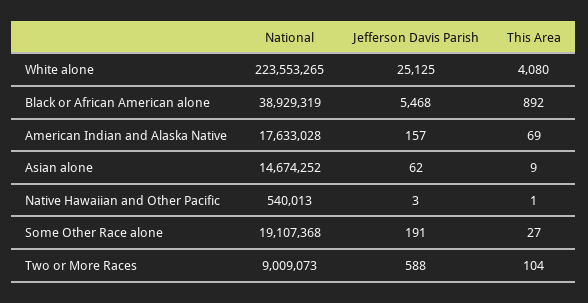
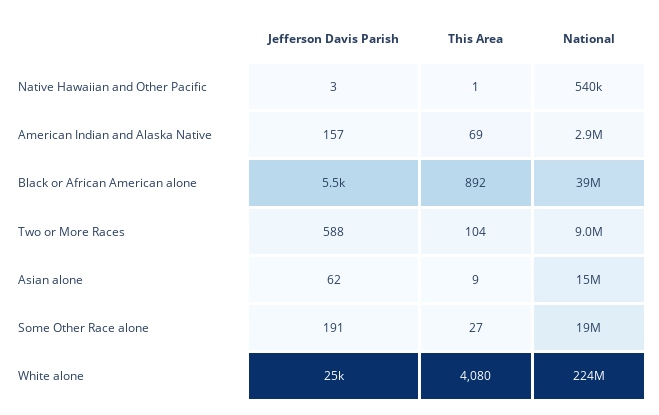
  {
    "National": {
      "White alone": 223553265,
      "Black or African American alone": 38929319,
-     "American Indian and Alaska Native": 17633028,
+     "American Indian and Alaska Native": 2900000,
      "Asian alone": 14674252,
      "Native Hawaiian and Other Pacific": 540013,
      "Some Other Race alone": 19107368,
      "Two or More Races": 9009073
    },
    "Jefferson Davis Parish": {
      "White alone": 25125,
      "Black or African American alone": 5468,
      "American Indian and Alaska Native": 157,
      "Asian alone": 62,
      "Native Hawaiian and Other Pacific": 3,
      "Some Other Race alone": 191,
      "Two or More Races": 588
    },
    "This Area": {
      "White alone": 4080,
      "Black or African American alone": 892,
      "American Indian and Alaska Native": 69,
      "Asian alone": 9,
      "Native Hawaiian and Other Pacific": 1,
      "Some Other Race alone": 27,
      "Two or More Races": 104
    }
  }

